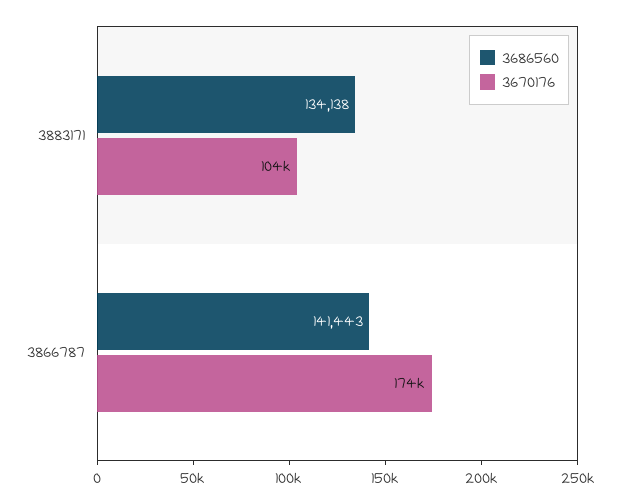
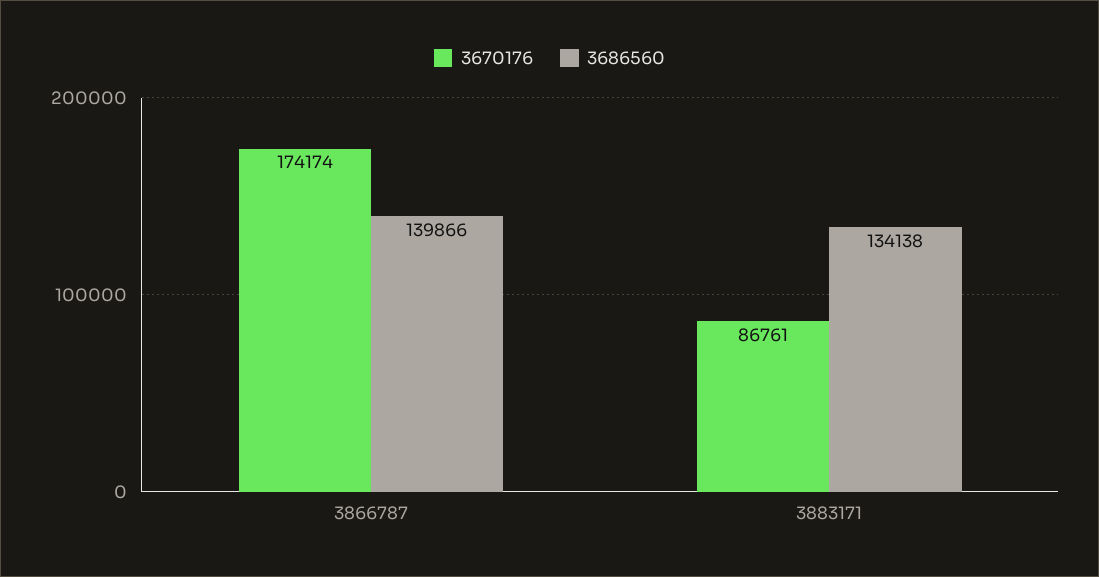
  {
    "3686560": {
      "3883171": 134138,
-     "3866787": 141443
+     "3866787": 139866
    },
    "3670176": {
-     "3883171": 104000,
+     "3883171": 86761,
      "3866787": 174174
    }
  }

